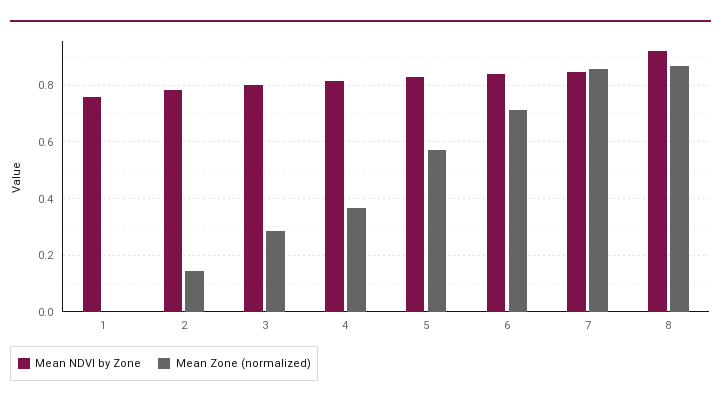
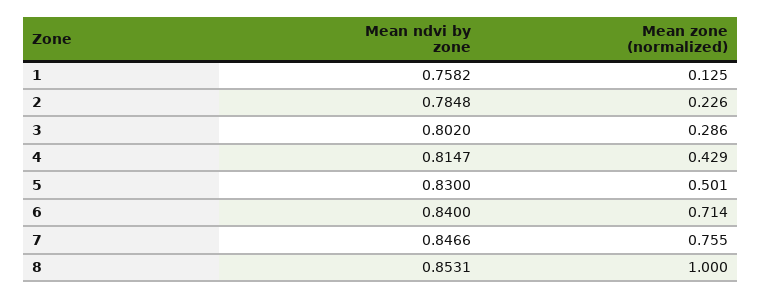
  {
    "Mean NDVI by Zone": {
      "1": 0.7582,
      "2": 0.7848,
      "3": 0.802,
      "4": 0.8147,
      "5": 0.83,
      "6": 0.84,
      "7": 0.8466,
-     "8": 0.925
+     "8": 0.8531
    },
    "Mean Zone (normalized)": {
-     "1": 0,
+     "1": 0.125,
-     "2": 0.15,
+     "2": 0.226,
      "3": 0.286,
-     "4": 0.375,
+     "4": 0.429,
-     "5": 0.575,
+     "5": 0.501,
      "6": 0.714,
-     "7": 0.85,
+     "7": 0.755,
-     "8": 0.875
+     "8": 1
    }
  }

